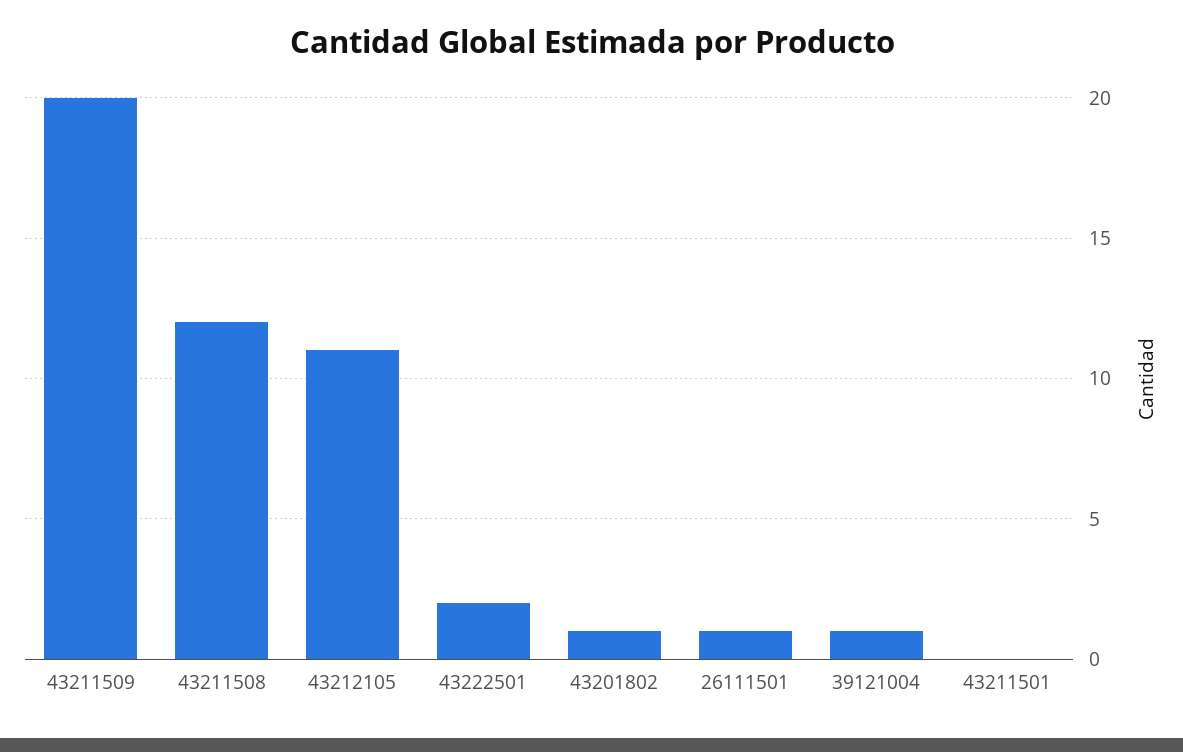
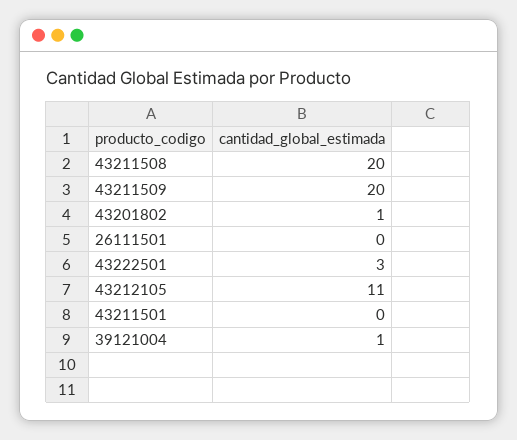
  {
    "43211509": 20,
-   "43211508": 12,
+   "43211508": 20,
    "43212105": 11,
-   "43222501": 2,
+   "43222501": 3,
    "43201802": 1,
-   "26111501": 1,
+   "26111501": 0,
    "39121004": 1,
    "43211501": 0
  }

